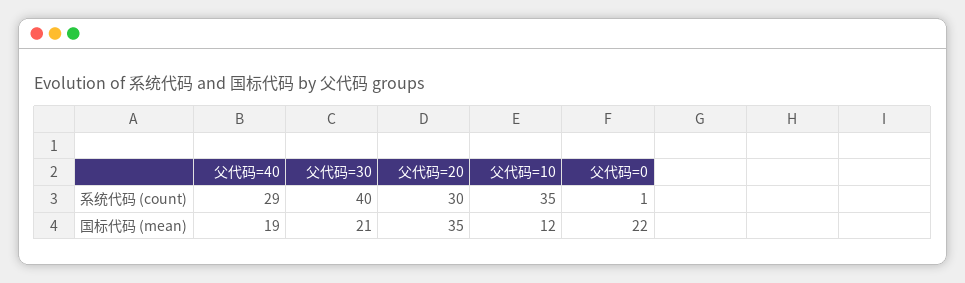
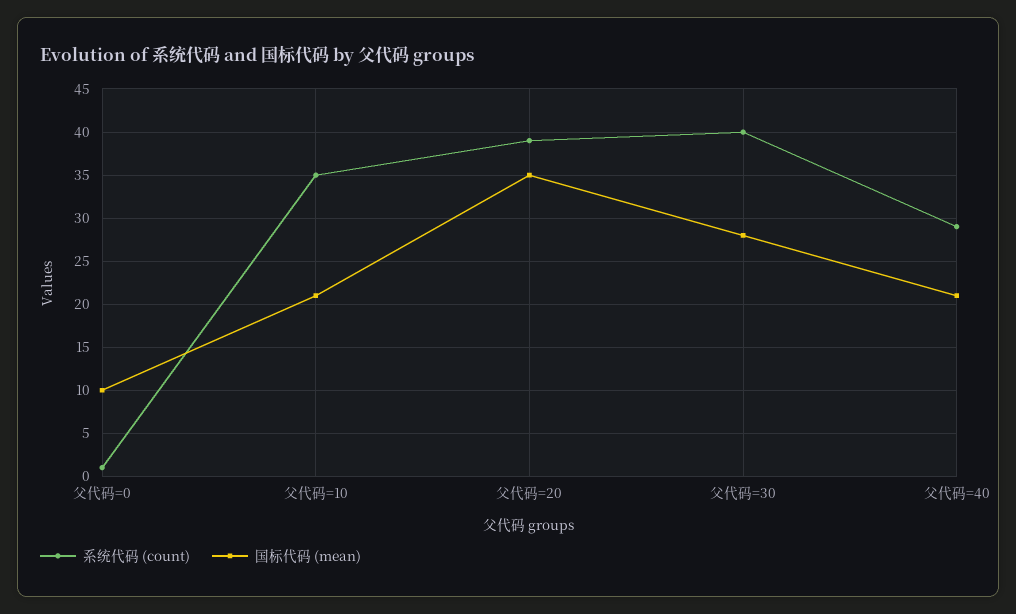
  {
    "系统代码 (count)": {
      "父代码=40": 29,
      "父代码=30": 40,
-     "父代码=20": 30,
+     "父代码=20": 39,
      "父代码=10": 35,
      "父代码=0": 1
    },
    "国标代码 (mean)": {
-     "父代码=40": 19,
+     "父代码=40": 21,
-     "父代码=30": 21,
+     "父代码=30": 28,
      "父代码=20": 35,
-     "父代码=10": 12,
+     "父代码=10": 21,
-     "父代码=0": 22
+     "父代码=0": 10
    }
  }

